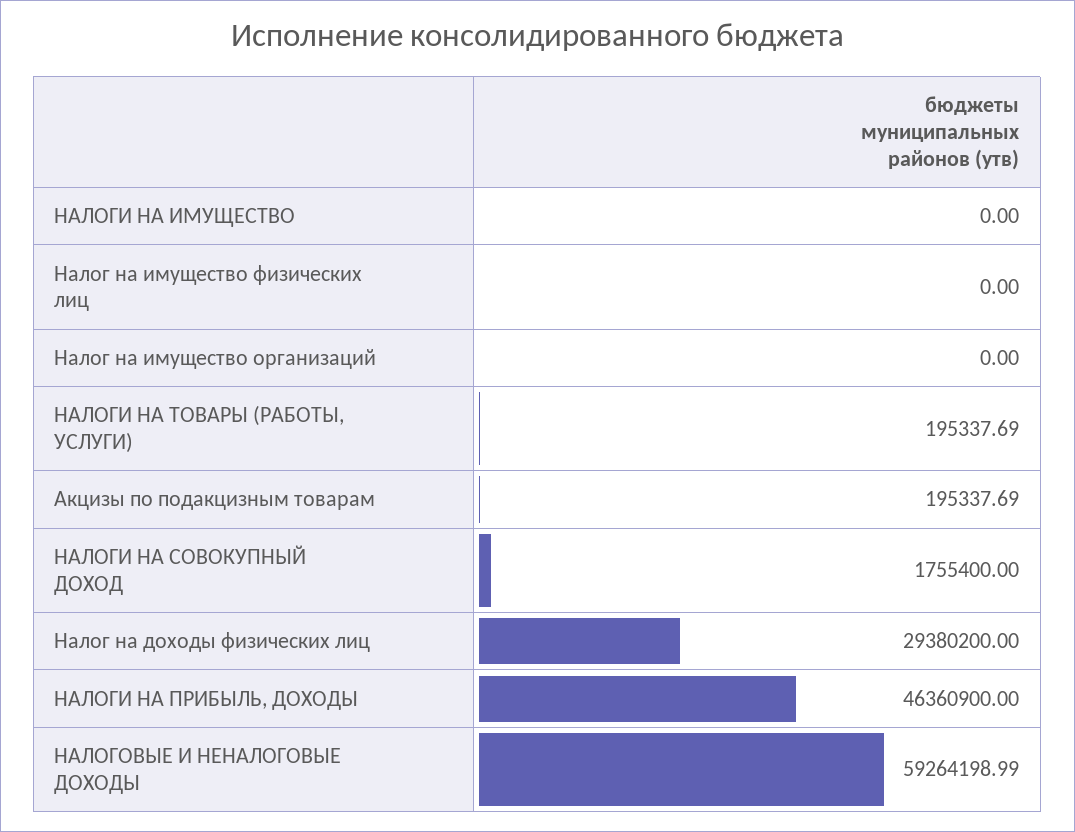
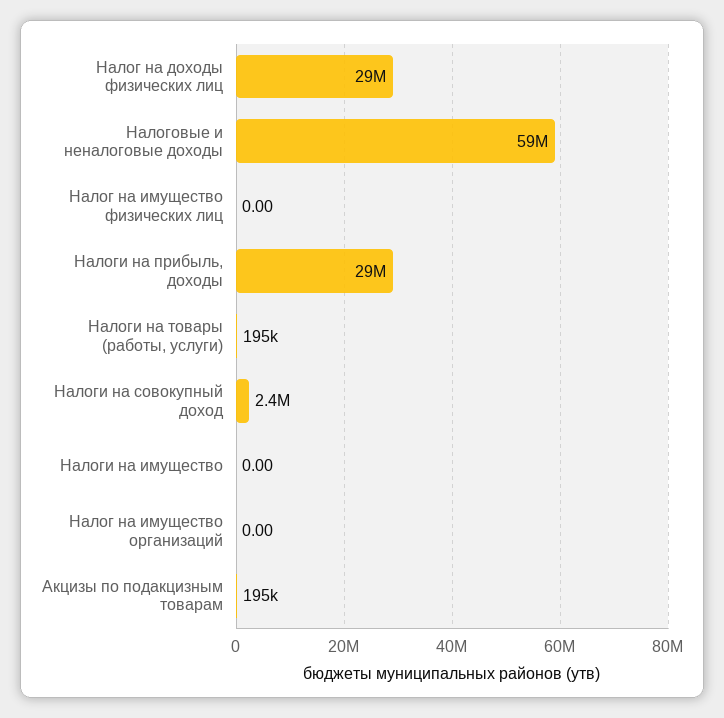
  {
    "НАЛОГИ НА ИМУЩЕСТВО": 0,
    "Налог на имущество физических лиц": 0,
    "Налог на имущество организаций": 0,
    "НАЛОГИ НА ТОВАРЫ (РАБОТЫ, УСЛУГИ)": 195337.69,
    "Акцизы по подакцизным товарам": 195337.69,
-   "НАЛОГИ НА СОВОКУПНЫЙ ДОХОД": 1755400,
+   "НАЛОГИ НА СОВОКУПНЫЙ ДОХОД": 2400000,
    "Налог на доходы физических лиц": 29380200,
-   "НАЛОГИ НА ПРИБЫЛЬ, ДОХОДЫ": 46360900,
+   "НАЛОГИ НА ПРИБЫЛЬ, ДОХОДЫ": 29000000,
    "НАЛОГОВЫЕ И НЕНАЛОГОВЫЕ ДОХОДЫ": 59264198.99
  }

